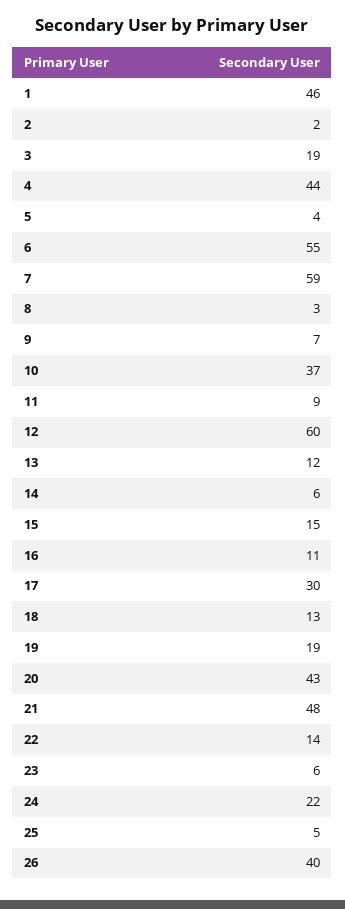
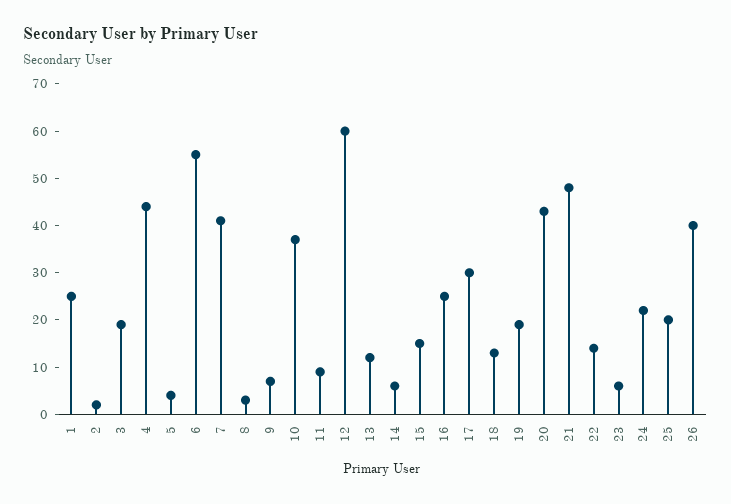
  {
-   "1": 46,
+   "1": 25,
    "2": 2,
    "3": 19,
    "4": 44,
    "5": 4,
    "6": 55,
-   "7": 59,
+   "7": 40,
    "8": 3,
    "9": 7,
    "10": 37,
    "11": 9,
    "12": 60,
    "13": 12,
    "14": 6,
    "15": 15,
-   "16": 11,
+   "16": 25,
    "17": 30,
    "18": 13,
    "19": 19,
    "20": 43,
    "21": 48,
    "22": 14,
    "23": 6,
    "24": 22,
-   "25": 5,
+   "25": 20,
    "26": 40
  }

